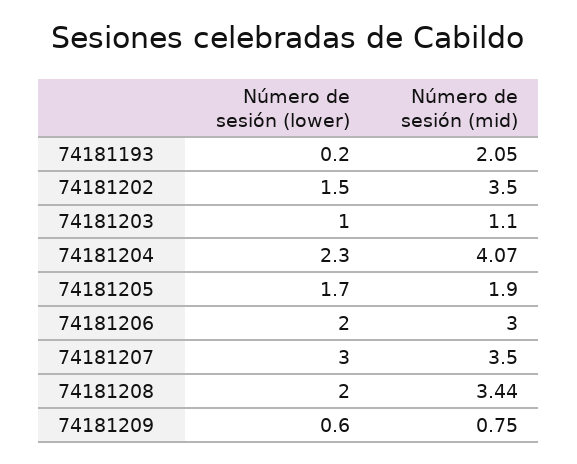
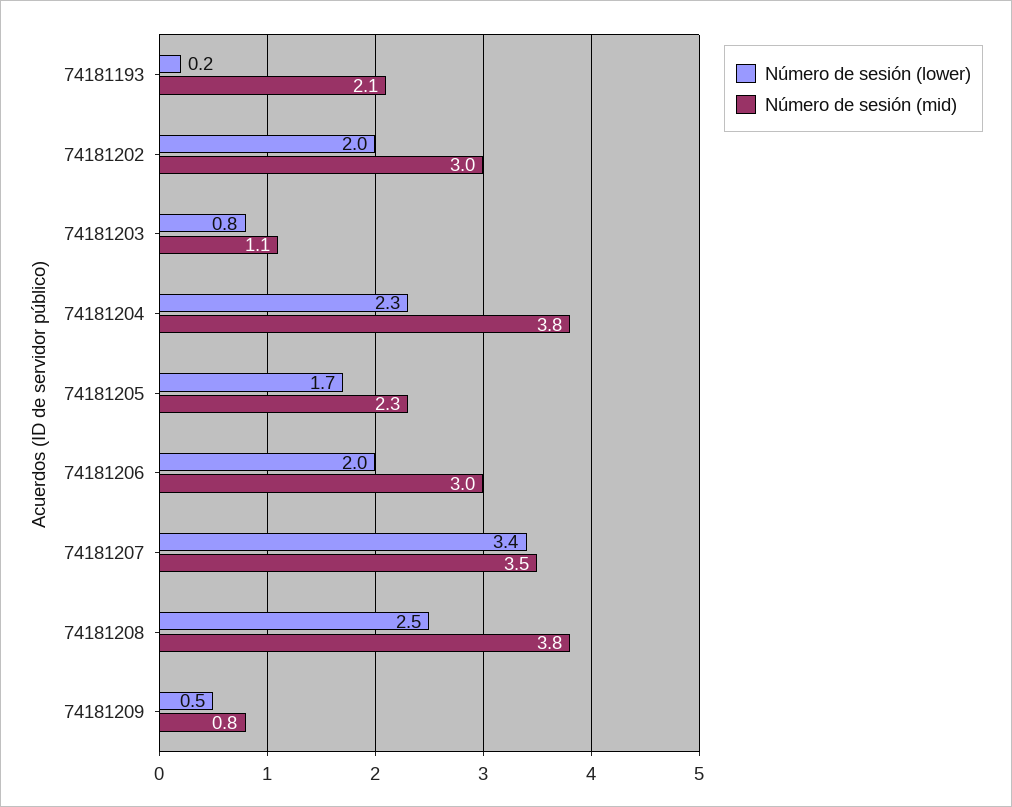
  {
    "Número de sesión (lower)": {
      "74181193": 0.2,
-     "74181202": 1.5,
+     "74181202": 2,
-     "74181203": 1,
+     "74181203": 0.8,
      "74181204": 2.3,
      "74181205": 1.7,
      "74181206": 2,
-     "74181207": 3,
+     "74181207": 3.4,
-     "74181208": 2,
+     "74181208": 2.5,
-     "74181209": 0.6
+     "74181209": 0.5
    },
    "Número de sesión (mid)": {
      "74181193": 2.05,
-     "74181202": 3.5,
+     "74181202": 3,
      "74181203": 1.1,
-     "74181204": 4.07,
+     "74181204": 3.8,
-     "74181205": 1.9,
+     "74181205": 2.3,
      "74181206": 3,
      "74181207": 3.5,
-     "74181208": 3.44,
+     "74181208": 3.8,
      "74181209": 0.75
    }
  }

